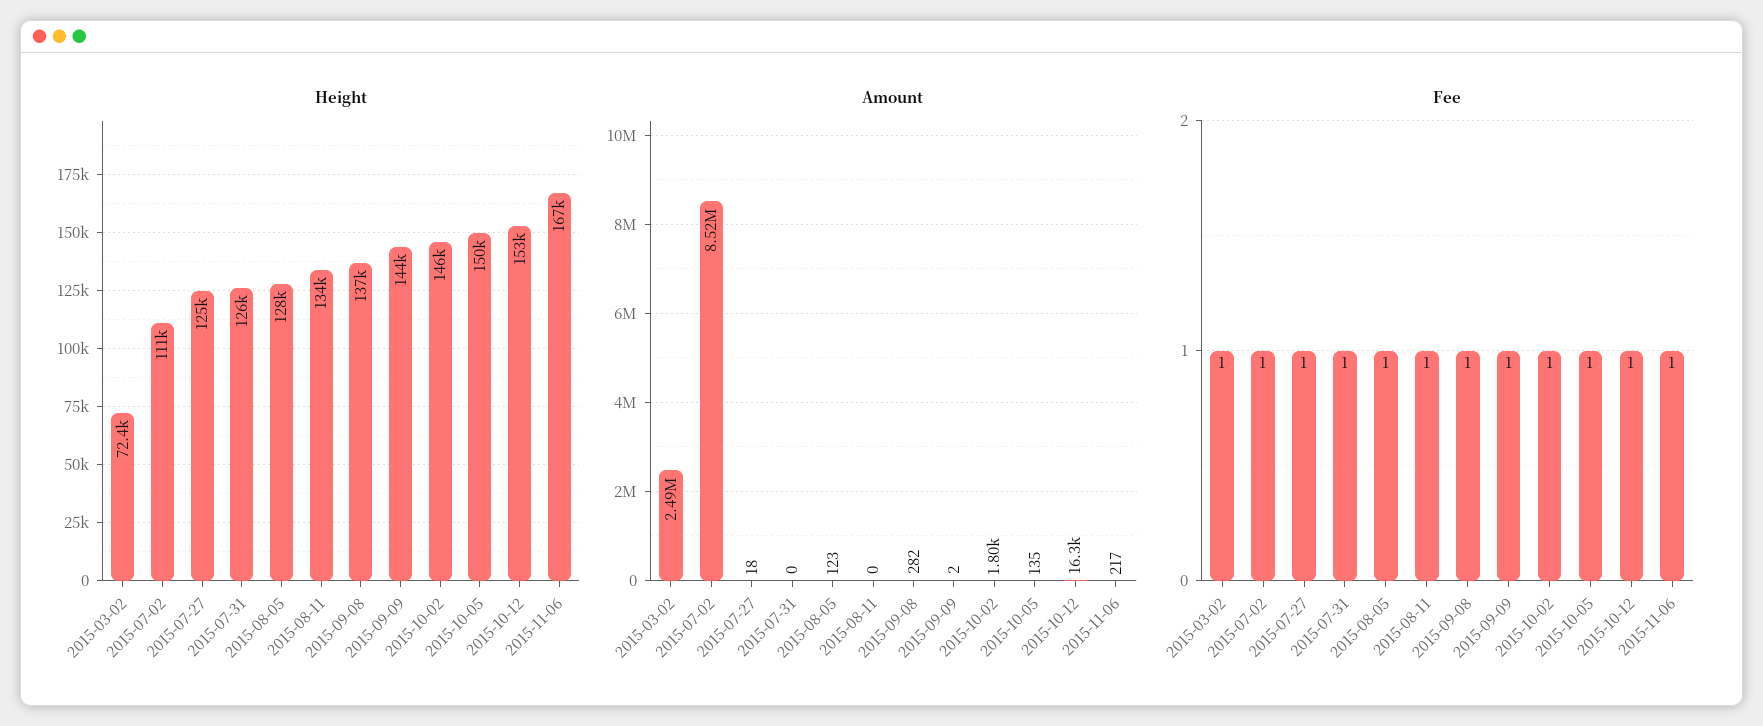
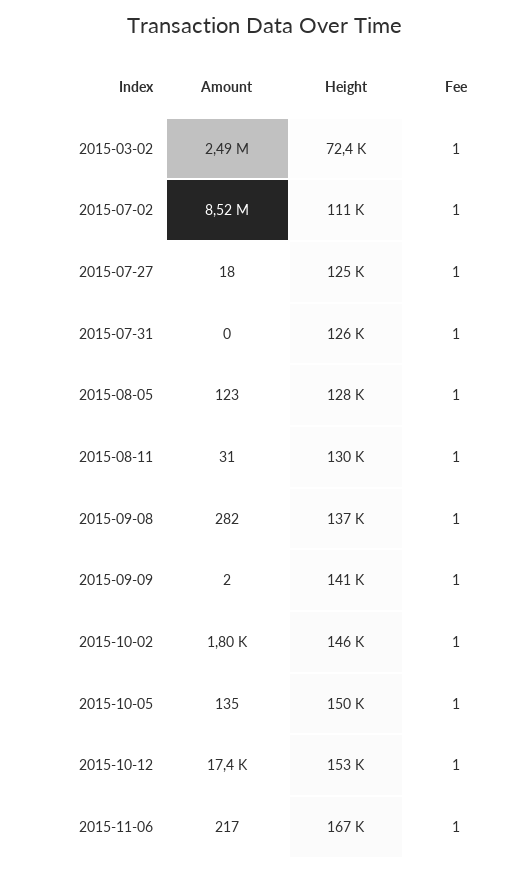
  {
    "Height": {
      "2015-03-02": 72400,
      "2015-07-02": 111000,
      "2015-07-27": 125000,
      "2015-07-31": 126000,
      "2015-08-05": 128000,
-     "2015-08-11": 134000,
+     "2015-08-11": 130000,
      "2015-09-08": 137000,
-     "2015-09-09": 144000,
+     "2015-09-09": 141000,
      "2015-10-02": 146000,
      "2015-10-05": 150000,
      "2015-10-12": 153000,
      "2015-11-06": 167000
    },
    "Amount": {
      "2015-03-02": 2490000,
      "2015-07-02": 8520000,
      "2015-07-27": 18,
      "2015-07-31": 0,
      "2015-08-05": 123,
-     "2015-08-11": 0,
+     "2015-08-11": 31,
      "2015-09-08": 282,
      "2015-09-09": 2,
      "2015-10-02": 1800,
      "2015-10-05": 135,
-     "2015-10-12": 16300,
+     "2015-10-12": 17400,
      "2015-11-06": 217
    },
    "Fee": {
      "2015-03-02": 1,
      "2015-07-02": 1,
      "2015-07-27": 1,
      "2015-07-31": 1,
      "2015-08-05": 1,
      "2015-08-11": 1,
      "2015-09-08": 1,
      "2015-09-09": 1,
      "2015-10-02": 1,
      "2015-10-05": 1,
      "2015-10-12": 1,
      "2015-11-06": 1
    }
  }

